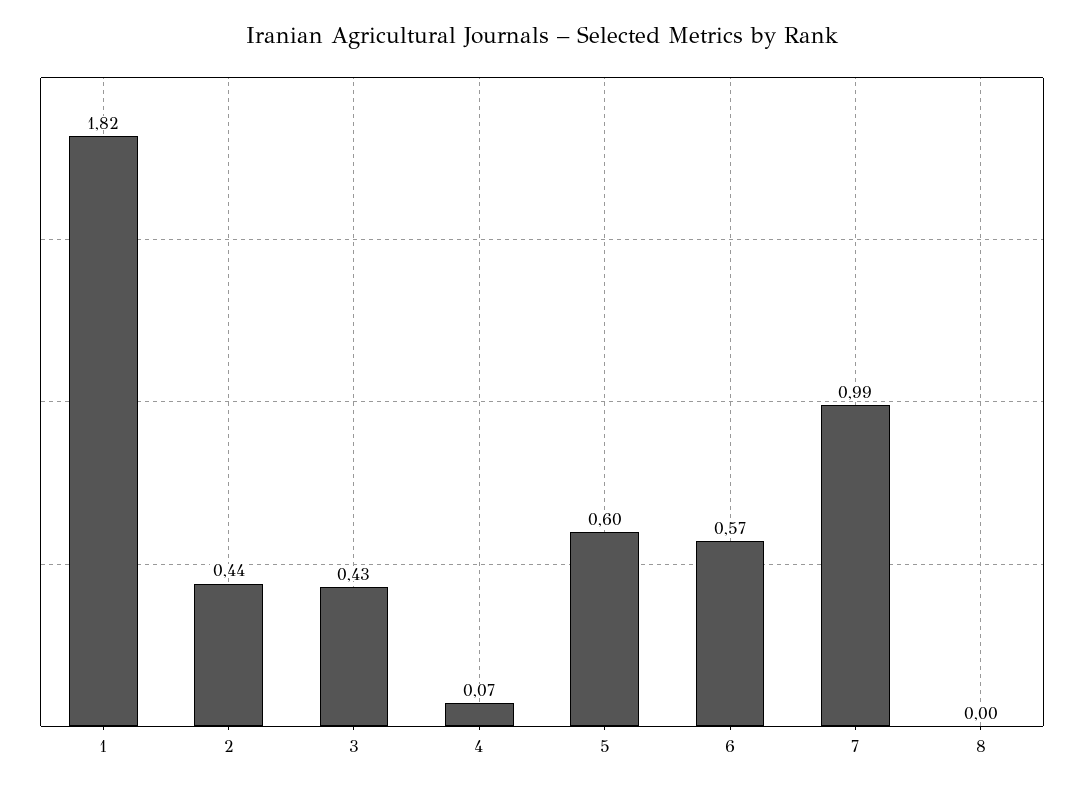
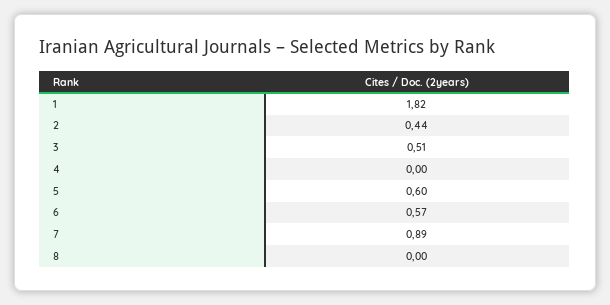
  {
    "1": 1.82,
    "2": 0.44,
-   "3": 0.43,
+   "3": 0.51,
-   "4": 0.07,
+   "4": 0,
    "5": 0.6,
    "6": 0.57,
-   "7": 0.99,
+   "7": 0.89,
    "8": 0
  }

